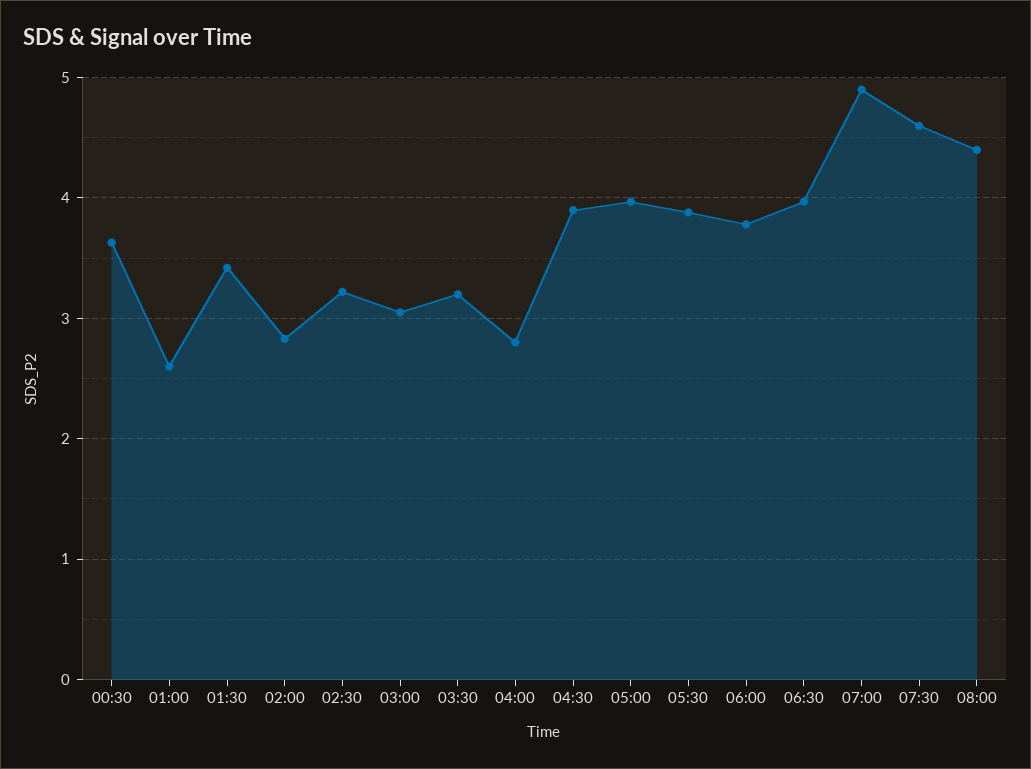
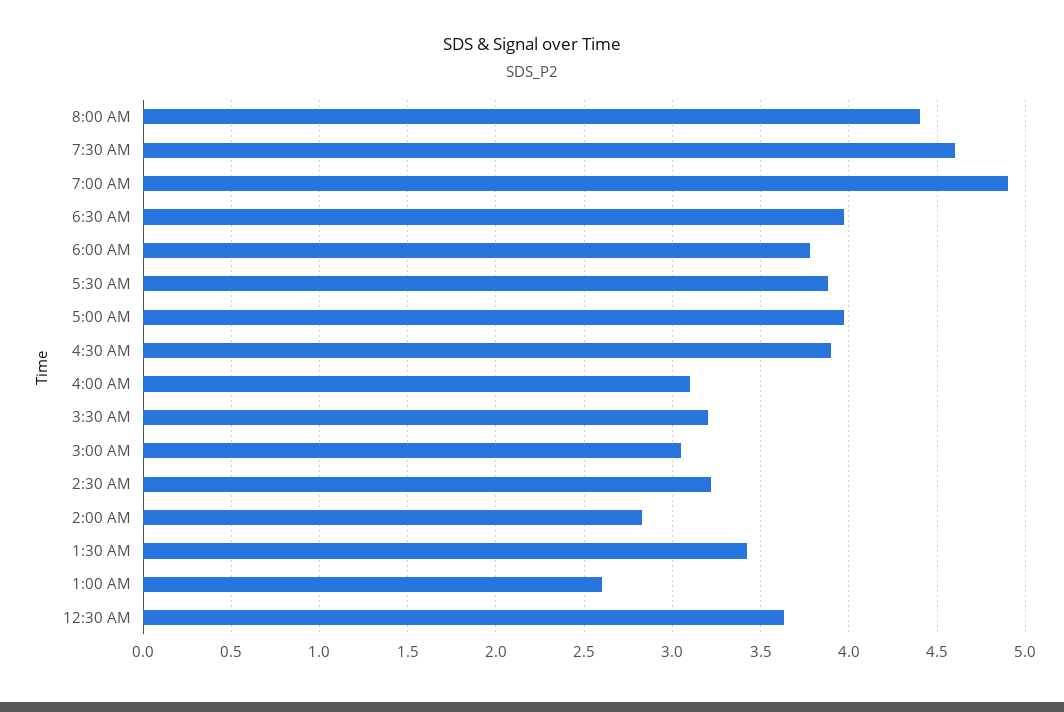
  {
    "00:30": 3.65,
    "01:00": 2.6,
    "01:30": 3.4,
    "02:00": 2.85,
    "02:30": 3.2,
    "03:00": 3.05,
    "03:30": 3.2,
-   "04:00": 2.8,
+   "04:00": 3.1,
    "04:30": 3.9,
    "05:00": 3.95,
    "05:30": 3.9,
    "06:00": 3.8,
    "06:30": 3.95,
    "07:00": 4.9,
    "07:30": 4.6,
    "08:00": 4.4
  }

